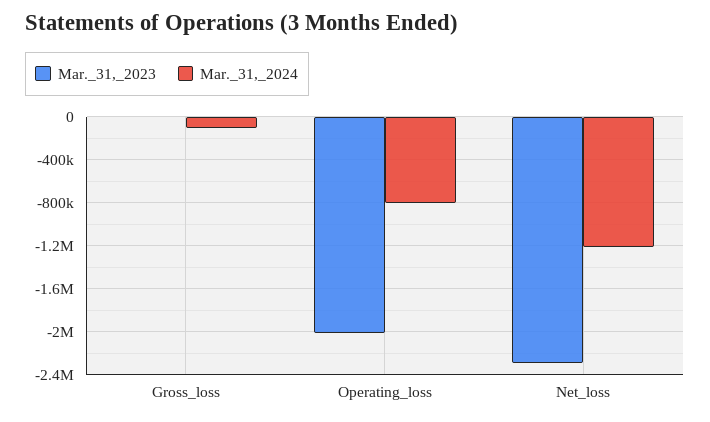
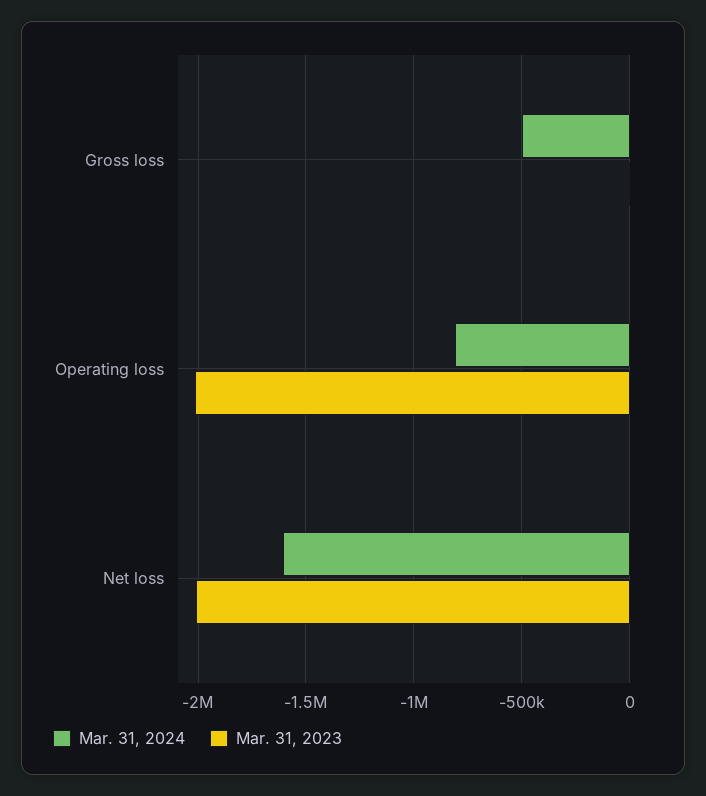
  {
    "Mar._31,_2023": {
      "Gross_loss": 0,
      "Operating_loss": -2000000,
-     "Net_loss": -2300000
+     "Net_loss": -2000000
    },
    "Mar._31,_2024": {
-     "Gross_loss": -100000,
+     "Gross_loss": -500000,
      "Operating_loss": -800000,
-     "Net_loss": -1200000
+     "Net_loss": -1600000
    }
  }

